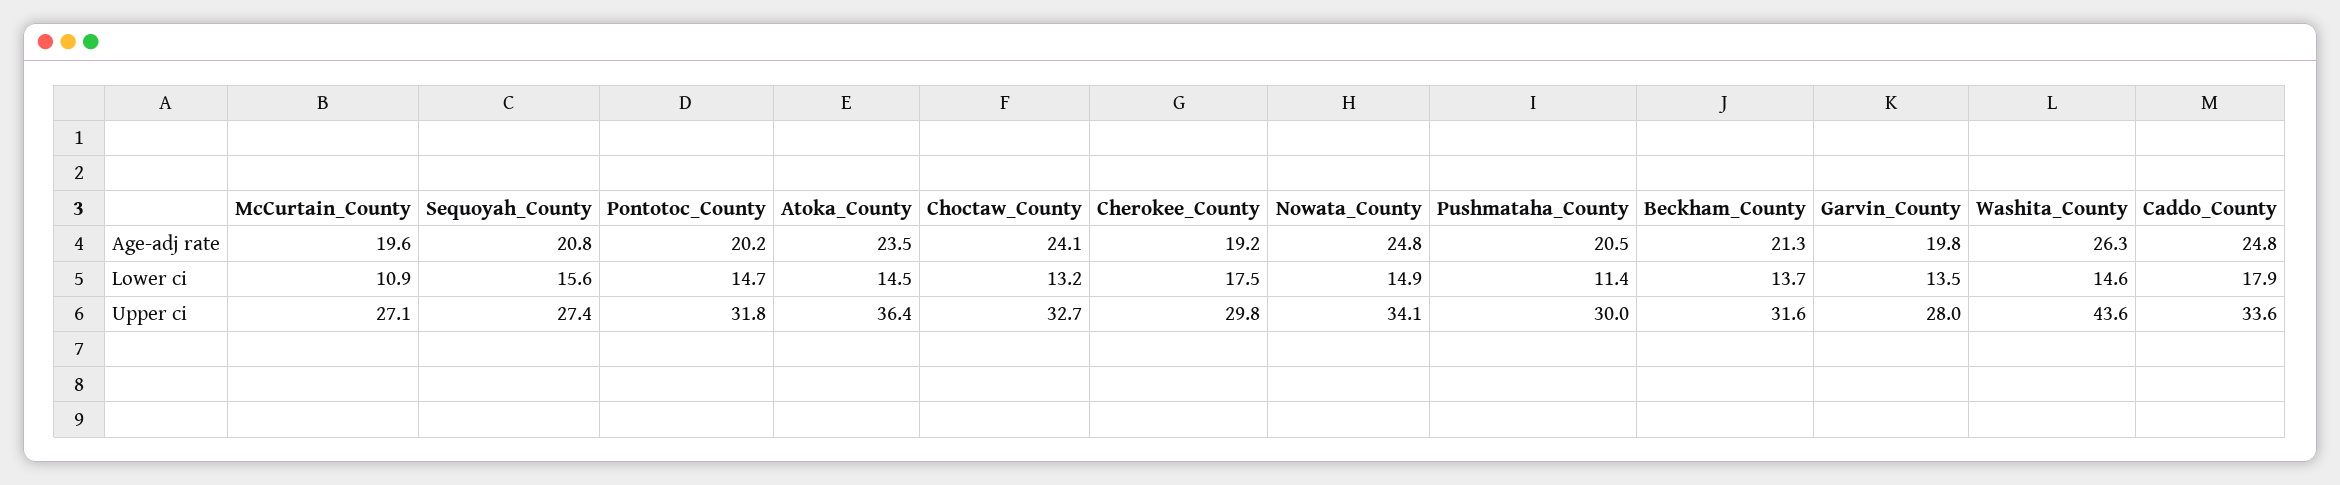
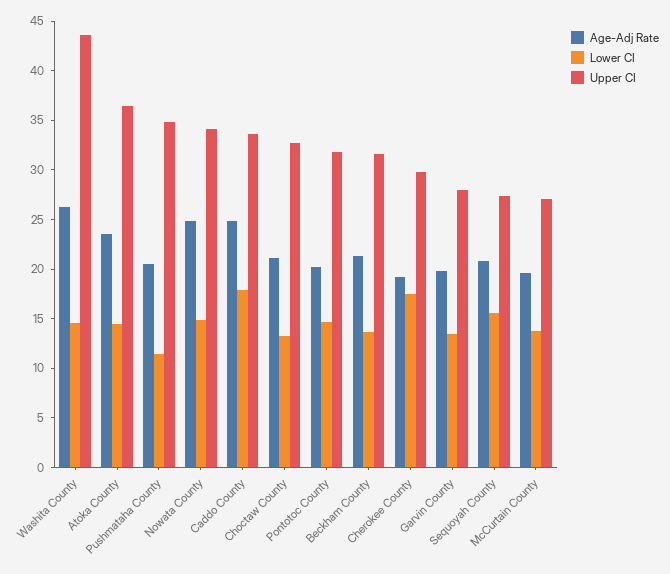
  {
    "Age-adj rate": {
      "McCurtain_County": 19.6,
      "Sequoyah_County": 20.8,
      "Pontotoc_County": 20.2,
      "Atoka_County": 23.5,
-     "Choctaw_County": 24.1,
+     "Choctaw_County": 21,
      "Cherokee_County": 19.2,
      "Nowata_County": 24.8,
      "Pushmataha_County": 20.5,
      "Beckham_County": 21.3,
      "Garvin_County": 19.8,
      "Washita_County": 26.3,
      "Caddo_County": 24.8
    },
    "Lower ci": {
-     "McCurtain_County": 10.9,
+     "McCurtain_County": 14,
      "Sequoyah_County": 15.6,
      "Pontotoc_County": 14.7,
      "Atoka_County": 14.5,
      "Choctaw_County": 13.2,
      "Cherokee_County": 17.5,
      "Nowata_County": 14.9,
      "Pushmataha_County": 11.4,
      "Beckham_County": 13.7,
      "Garvin_County": 13.5,
      "Washita_County": 14.6,
      "Caddo_County": 17.9
    },
    "Upper ci": {
      "McCurtain_County": 27.1,
      "Sequoyah_County": 27.4,
      "Pontotoc_County": 31.8,
      "Atoka_County": 36.4,
      "Choctaw_County": 32.7,
      "Cherokee_County": 29.8,
      "Nowata_County": 34.1,
-     "Pushmataha_County": 30,
+     "Pushmataha_County": 35,
      "Beckham_County": 31.6,
      "Garvin_County": 28,
      "Washita_County": 43.6,
      "Caddo_County": 33.6
    }
  }

